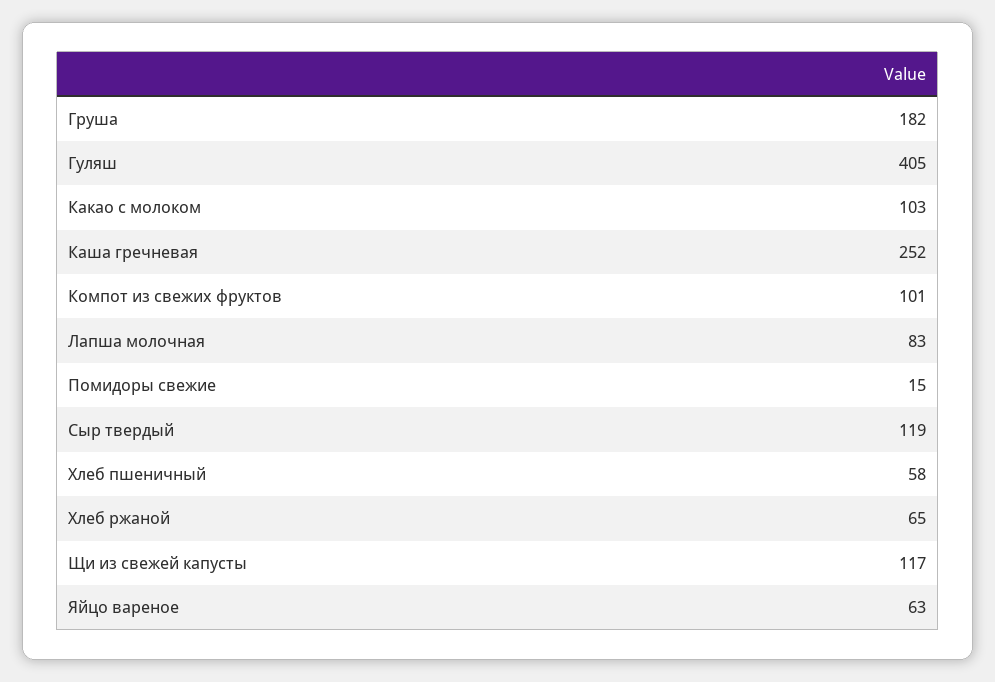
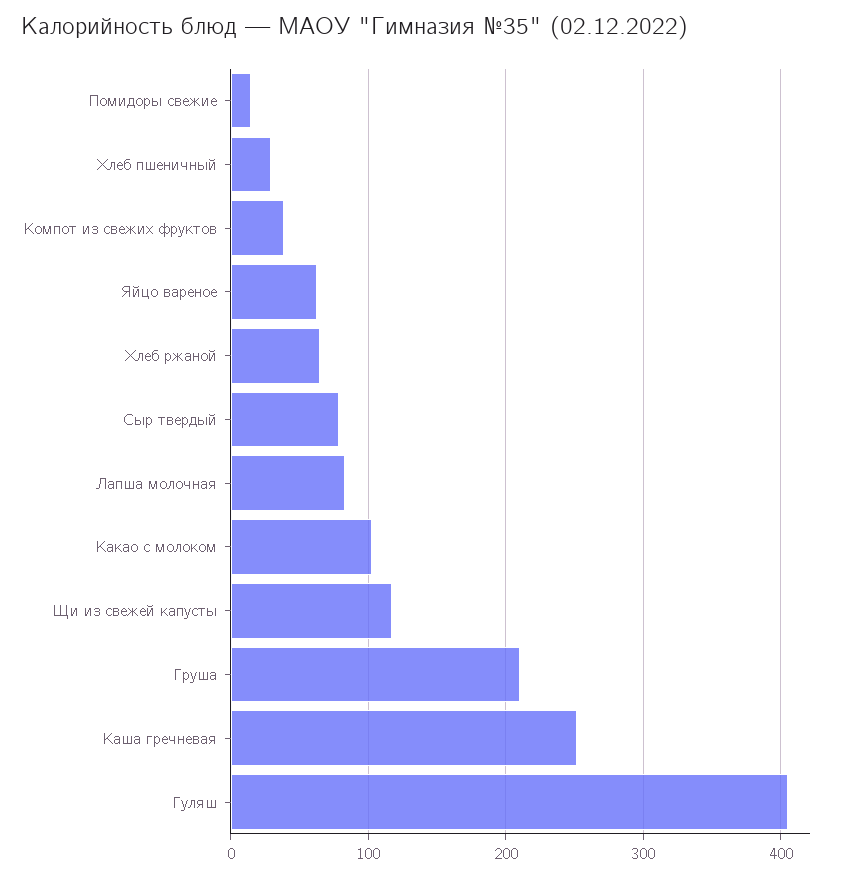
  {
-   "Груша": 182,
+   "Груша": 210,
    "Гуляш": 405,
    "Какао с молоком": 103,
    "Каша гречневая": 252,
-   "Компот из свежих фруктов": 101,
+   "Компот из свежих фруктов": 40,
    "Лапша молочная": 83,
    "Помидоры свежие": 15,
-   "Сыр твердый": 119,
+   "Сыр твердый": 80,
-   "Хлеб пшеничный": 58,
+   "Хлеб пшеничный": 30,
    "Хлеб ржаной": 65,
    "Щи из свежей капусты": 117,
    "Яйцо вареное": 63
  }

